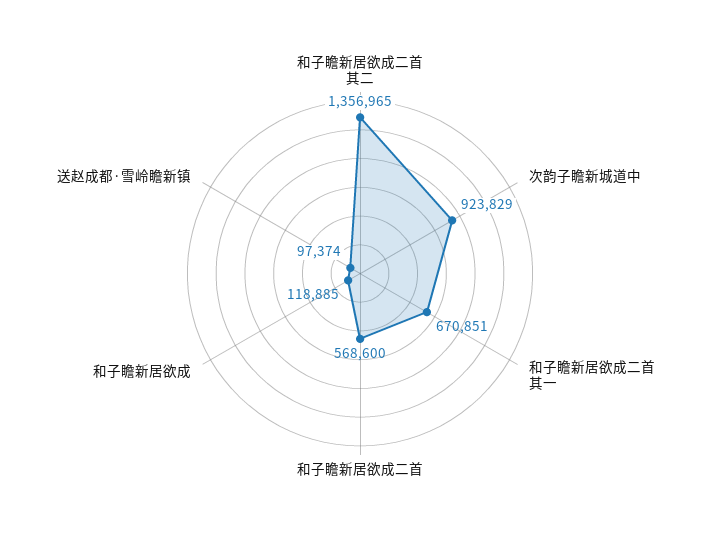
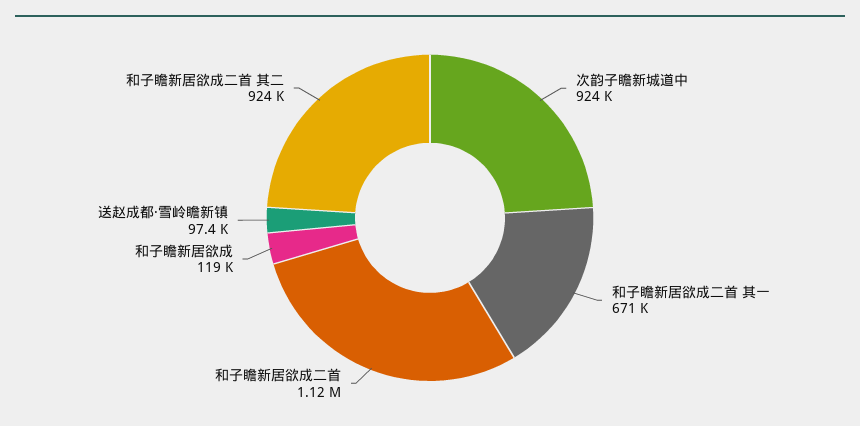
  {
-   "和子瞻新居欲成二首 其二": 1356965,
+   "和子瞻新居欲成二首 其二": 924000,
    "次韵子瞻新城道中": 923829,
    "和子瞻新居欲成二首 其一": 670851,
-   "和子瞻新居欲成二首": 568600,
+   "和子瞻新居欲成二首": 1120000,
    "和子瞻新居欲成": 118885,
    "送赵成都·雪岭瞻新镇": 97374
  }

